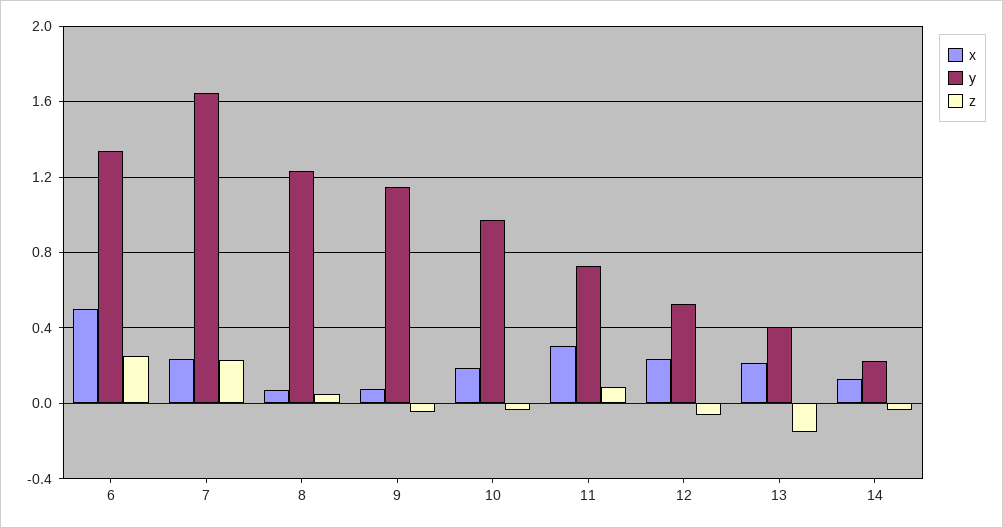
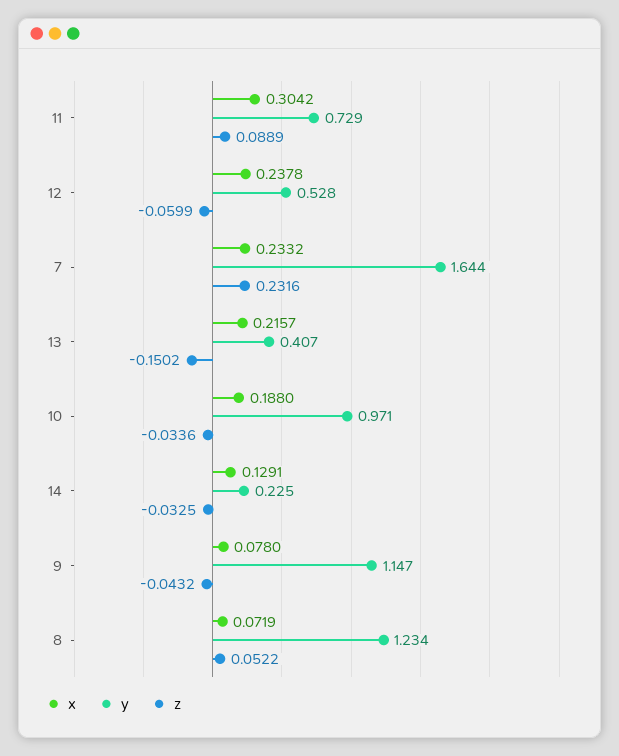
  {
    "x": {
-     "6": 0.5,
      "7": 0.2332,
      "8": 0.0719,
      "9": 0.078,
      "10": 0.188,
      "11": 0.3042,
      "12": 0.2378,
      "13": 0.2157,
      "14": 0.1291
    },
    "y": {
-     "6": 1.35,
      "7": 1.644,
      "8": 1.234,
      "9": 1.147,
      "10": 0.971,
      "11": 0.729,
      "12": 0.528,
      "13": 0.407,
      "14": 0.225
    },
    "z": {
-     "6": 0.25,
      "7": 0.2316,
      "8": 0.0522,
      "9": -0.0432,
      "10": -0.0336,
      "11": 0.0889,
      "12": -0.0599,
      "13": -0.1502,
      "14": -0.0325
    }
  }

